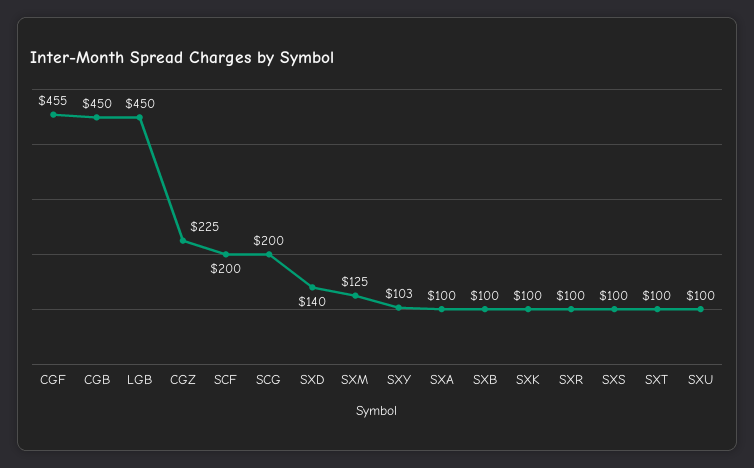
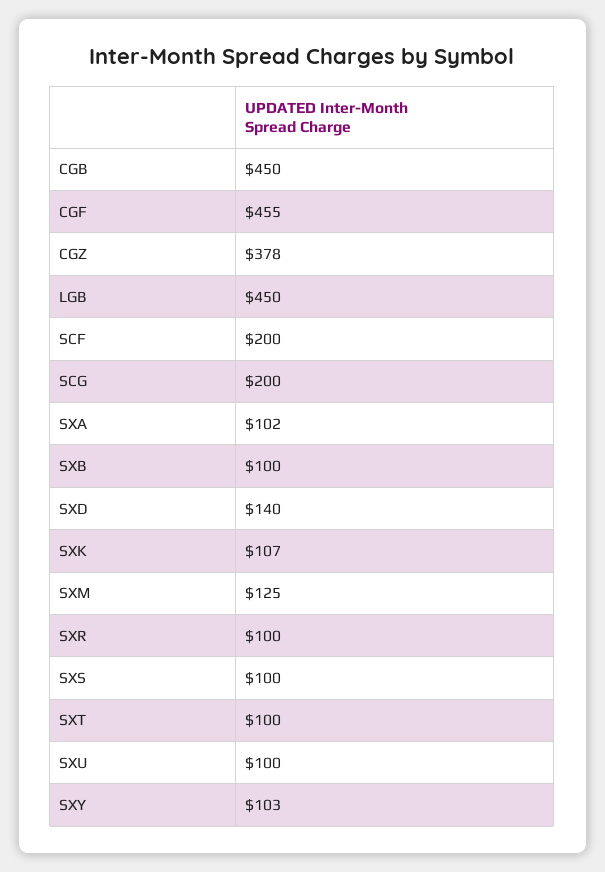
  {
    "CGF": 455,
    "CGB": 450,
    "LGB": 450,
-   "CGZ": 225,
+   "CGZ": 378,
    "SCF": 200,
    "SCG": 200,
    "SXD": 140,
    "SXM": 125,
    "SXY": 103,
-   "SXA": 100,
+   "SXA": 102,
    "SXB": 100,
-   "SXK": 100,
+   "SXK": 107,
    "SXR": 100,
    "SXS": 100,
    "SXT": 100,
    "SXU": 100
  }

